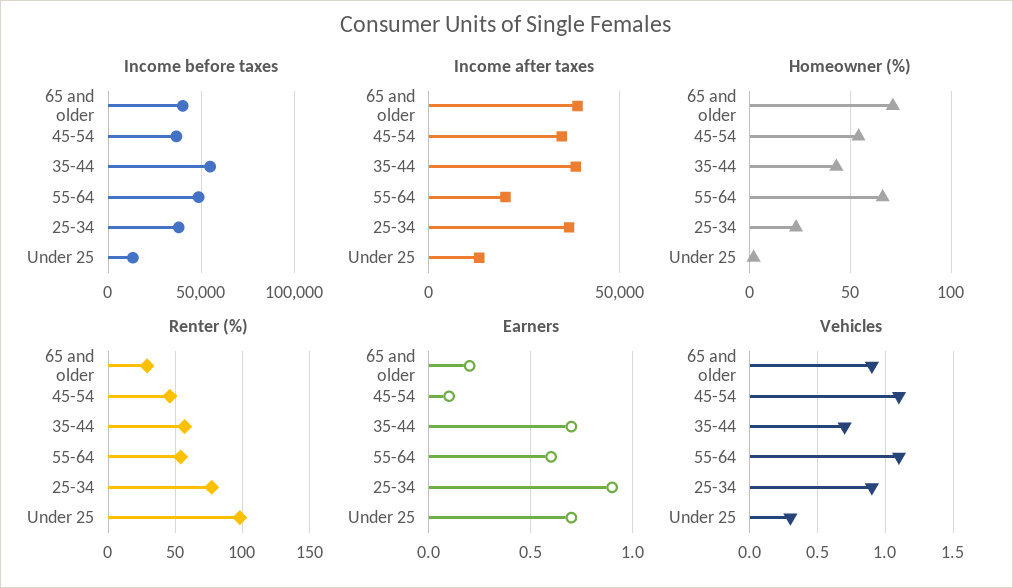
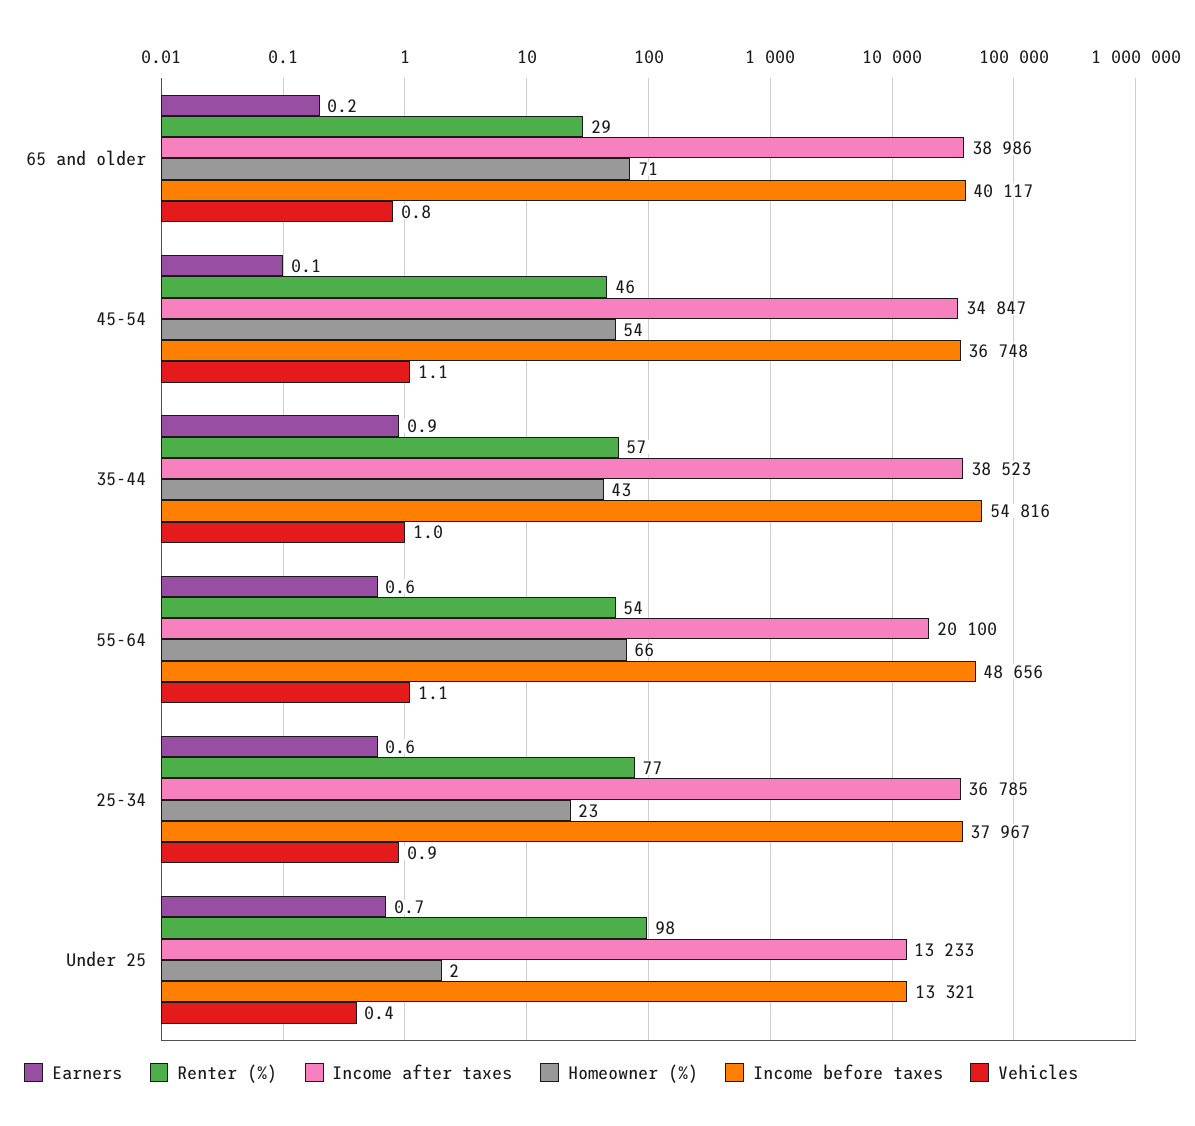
  {
    "Income before taxes": {
      "65 and older": 40117,
      "45-54": 36748,
      "35-44": 54816,
      "55-64": 48656,
      "25-34": 37967,
      "Under 25": 13321
    },
    "Income after taxes": {
      "65 and older": 38986,
      "45-54": 34847,
      "35-44": 38523,
      "55-64": 20100,
      "25-34": 36785,
      "Under 25": 13233
    },
    "Homeowner (%)": {
      "65 and older": 71,
      "45-54": 54,
      "35-44": 43,
      "55-64": 66,
      "25-34": 23,
      "Under 25": 2
    },
    "Renter (%)": {
      "65 and older": 29,
      "45-54": 46,
      "35-44": 57,
      "55-64": 54,
      "25-34": 77,
      "Under 25": 98
    },
    "Earners": {
      "65 and older": 0.2,
      "45-54": 0.1,
-     "35-44": 0.7,
+     "35-44": 0.9,
      "55-64": 0.6,
-     "25-34": 0.9,
+     "25-34": 0.6,
      "Under 25": 0.7
    },
    "Vehicles": {
-     "65 and older": 0.9,
+     "65 and older": 0.8,
      "45-54": 1.1,
-     "35-44": 0.7,
+     "35-44": 1,
      "55-64": 1.1,
      "25-34": 0.9,
-     "Under 25": 0.3
+     "Under 25": 0.4
    }
  }

